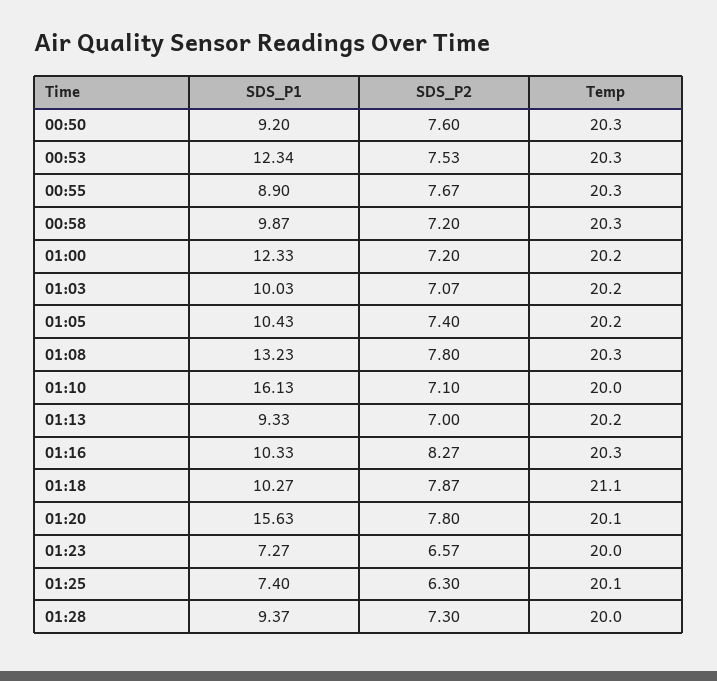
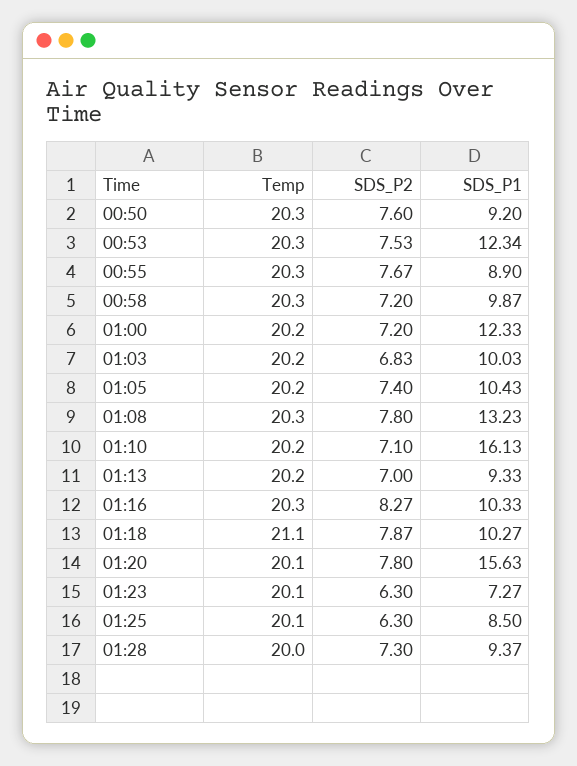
  {
    "SDS_P1": {
      "00:50": 9.2,
      "00:53": 12.34,
      "00:55": 8.9,
      "00:58": 9.87,
      "01:00": 12.33,
      "01:03": 10.03,
      "01:05": 10.43,
      "01:08": 13.23,
      "01:10": 16.13,
      "01:13": 9.33,
      "01:16": 10.33,
      "01:18": 10.27,
      "01:20": 15.63,
      "01:23": 7.27,
-     "01:25": 7.4,
+     "01:25": 8.5,
      "01:28": 9.37
    },
    "SDS_P2": {
      "00:50": 7.6,
      "00:53": 7.53,
      "00:55": 7.67,
      "00:58": 7.2,
      "01:00": 7.2,
-     "01:03": 7.07,
+     "01:03": 6.83,
      "01:05": 7.4,
      "01:08": 7.8,
      "01:10": 7.1,
      "01:13": 7,
      "01:16": 8.27,
      "01:18": 7.87,
      "01:20": 7.8,
-     "01:23": 6.57,
+     "01:23": 6.3,
      "01:25": 6.3,
      "01:28": 7.3
    },
    "Temp": {
      "00:50": 20.3,
      "00:53": 20.3,
      "00:55": 20.3,
      "00:58": 20.3,
      "01:00": 20.2,
      "01:03": 20.2,
      "01:05": 20.2,
      "01:08": 20.3,
-     "01:10": 20,
+     "01:10": 20.2,
      "01:13": 20.2,
      "01:16": 20.3,
      "01:18": 21.1,
      "01:20": 20.1,
-     "01:23": 20,
+     "01:23": 20.1,
      "01:25": 20.1,
      "01:28": 20
    }
  }

